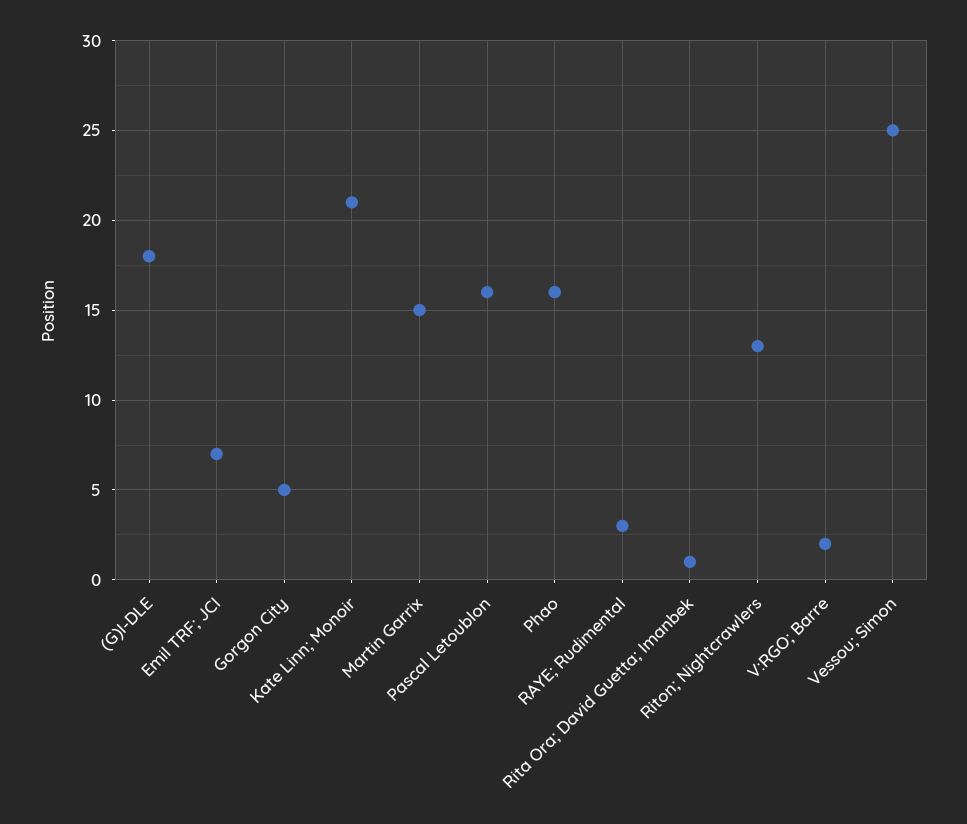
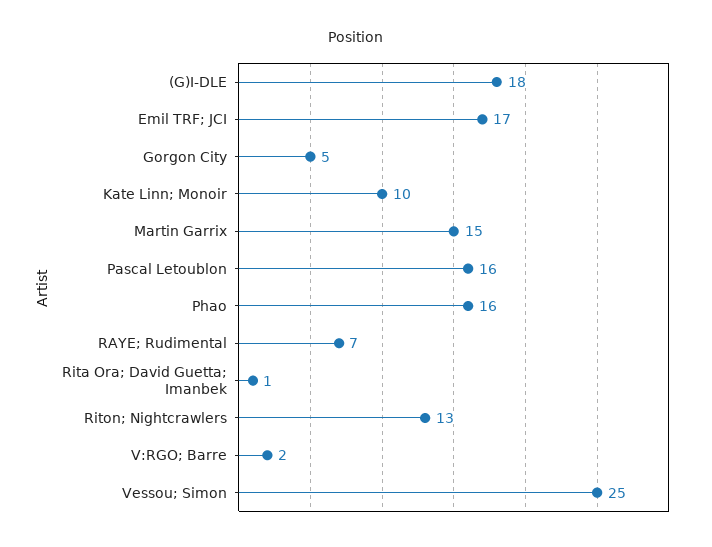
  {
    "(G)I-DLE": 18,
-   "Emil TRF; JCI": 7,
+   "Emil TRF; JCI": 17,
    "Gorgon City": 5,
-   "Kate Linn; Monoir": 21,
+   "Kate Linn; Monoir": 10,
    "Martin Garrix": 15,
    "Pascal Letoublon": 16,
    "Phao": 16,
-   "RAYE; Rudimental": 3,
+   "RAYE; Rudimental": 7,
    "Rita Ora; David Guetta; Imanbek": 1,
    "Riton; Nightcrawlers": 13,
    "V:RGO; Barre": 2,
    "Vessou; Simon": 25
  }

